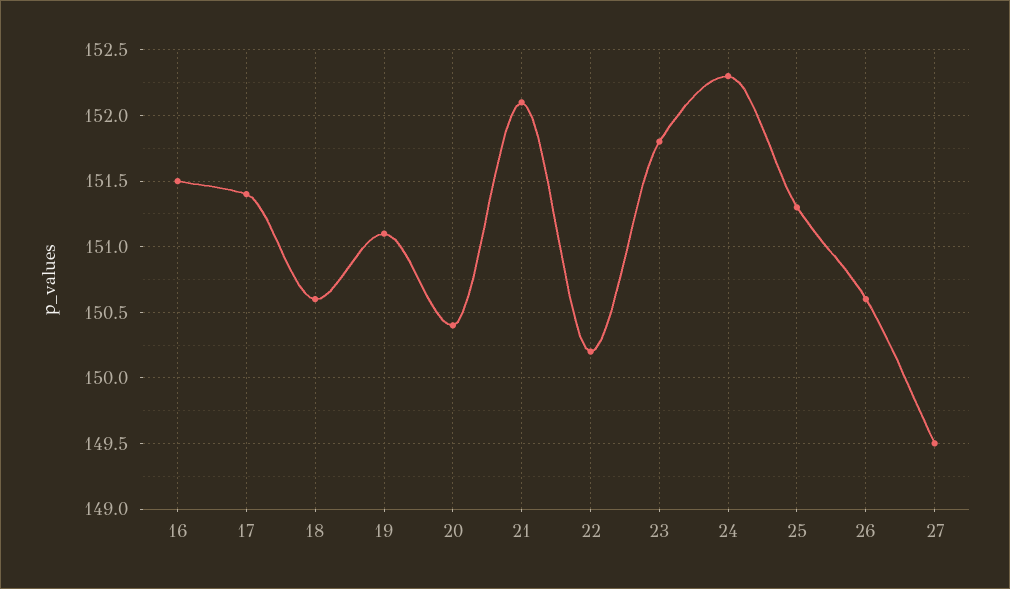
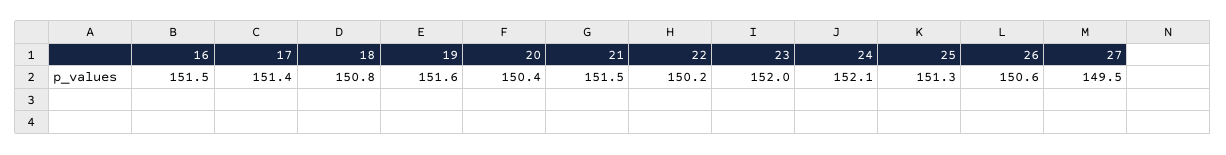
  {
    "16": 151.5,
    "17": 151.4,
-   "18": 150.6,
+   "18": 150.8,
-   "19": 151.1,
+   "19": 151.6,
    "20": 150.4,
-   "21": 152.1,
+   "21": 151.5,
    "22": 150.2,
-   "23": 151.8,
+   "23": 152,
-   "24": 152.3,
+   "24": 152.1,
    "25": 151.3,
    "26": 150.6,
    "27": 149.5
  }

